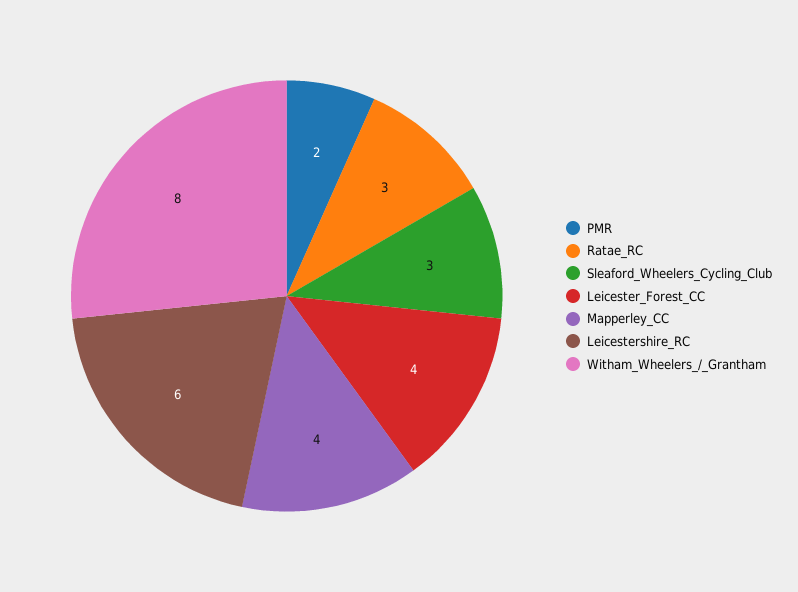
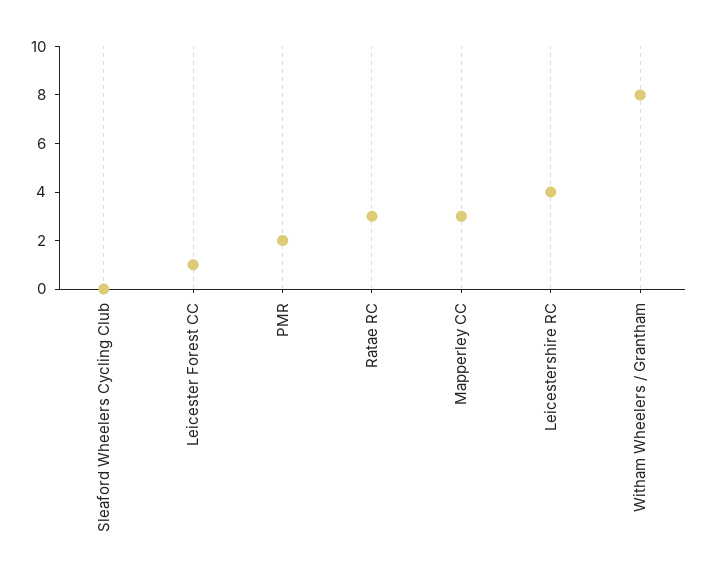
  {
    "PMR": 2,
    "Ratae_RC": 3,
-   "Sleaford_Wheelers_Cycling_Club": 3,
+   "Sleaford_Wheelers_Cycling_Club": 0,
-   "Leicester_Forest_CC": 4,
+   "Leicester_Forest_CC": 1,
-   "Mapperley_CC": 4,
+   "Mapperley_CC": 3,
-   "Leicestershire_RC": 6,
+   "Leicestershire_RC": 4,
    "Witham_Wheelers_/_Grantham": 8
  }

